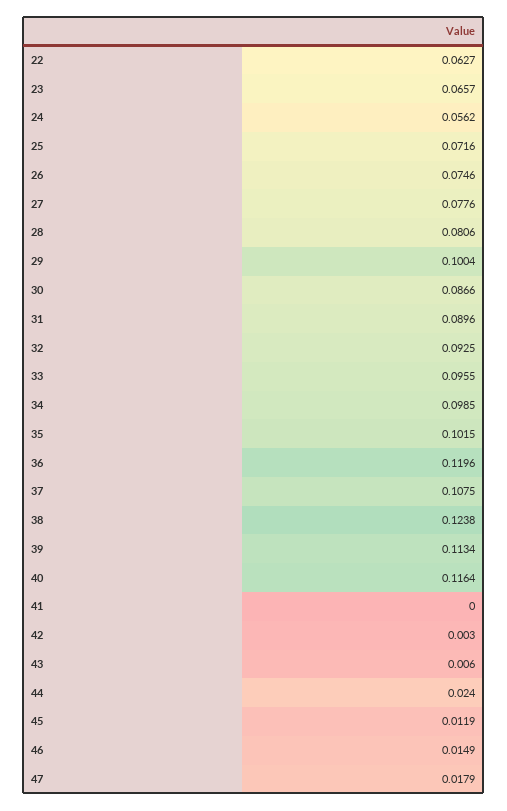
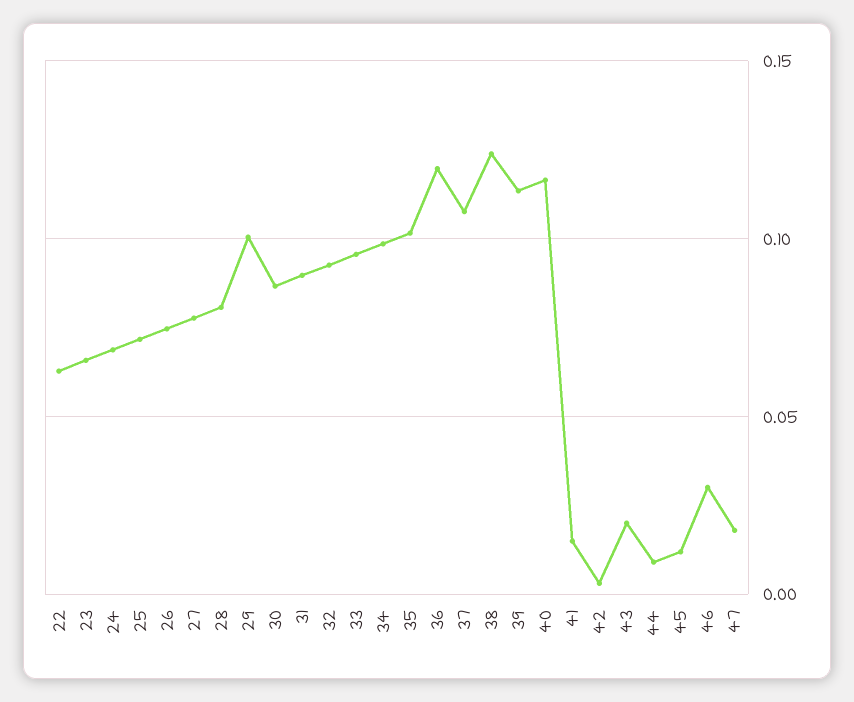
  {
    "22": 0.0627,
    "23": 0.0657,
-   "24": 0.0562,
+   "24": 0.07,
    "25": 0.0716,
    "26": 0.0746,
    "27": 0.0776,
    "28": 0.0806,
    "29": 0.1004,
    "30": 0.0866,
    "31": 0.0896,
    "32": 0.0925,
    "33": 0.0955,
    "34": 0.0985,
    "35": 0.1015,
    "36": 0.1196,
    "37": 0.1075,
    "38": 0.1238,
    "39": 0.1134,
    "40": 0.1164,
-   "41": 0,
+   "41": 0.015,
    "42": 0.003,
-   "43": 0.006,
+   "43": 0.02,
-   "44": 0.024,
+   "44": 0.01,
    "45": 0.0119,
-   "46": 0.0149,
+   "46": 0.03,
    "47": 0.0179
  }

